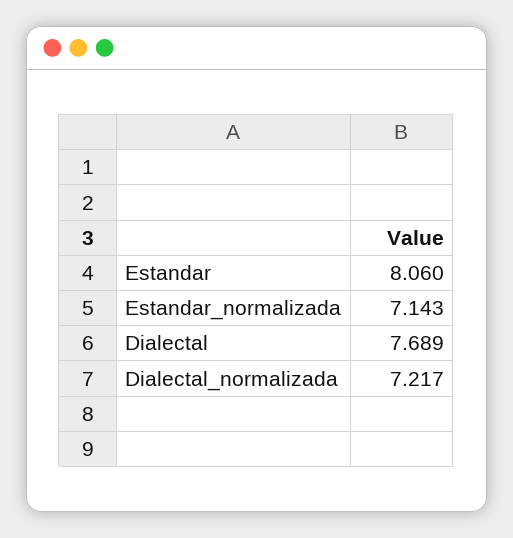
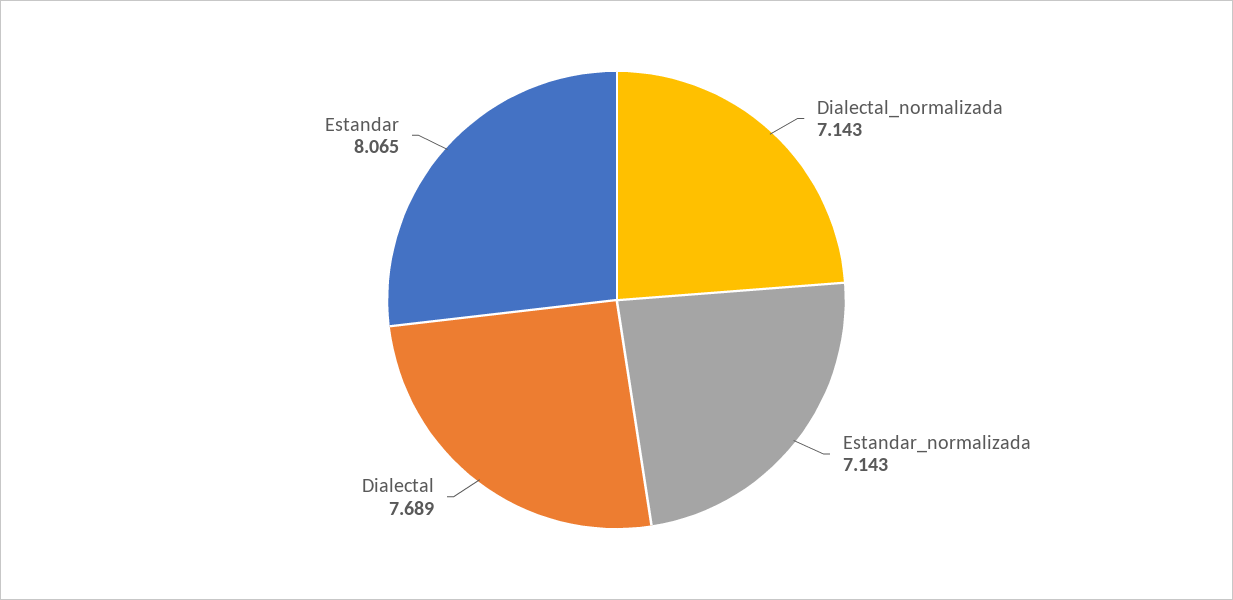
  {
-   "Estandar": 8.06,
+   "Estandar": 8.065,
    "Estandar_normalizada": 7.143,
    "Dialectal": 7.689,
-   "Dialectal_normalizada": 7.217
+   "Dialectal_normalizada": 7.143
  }

